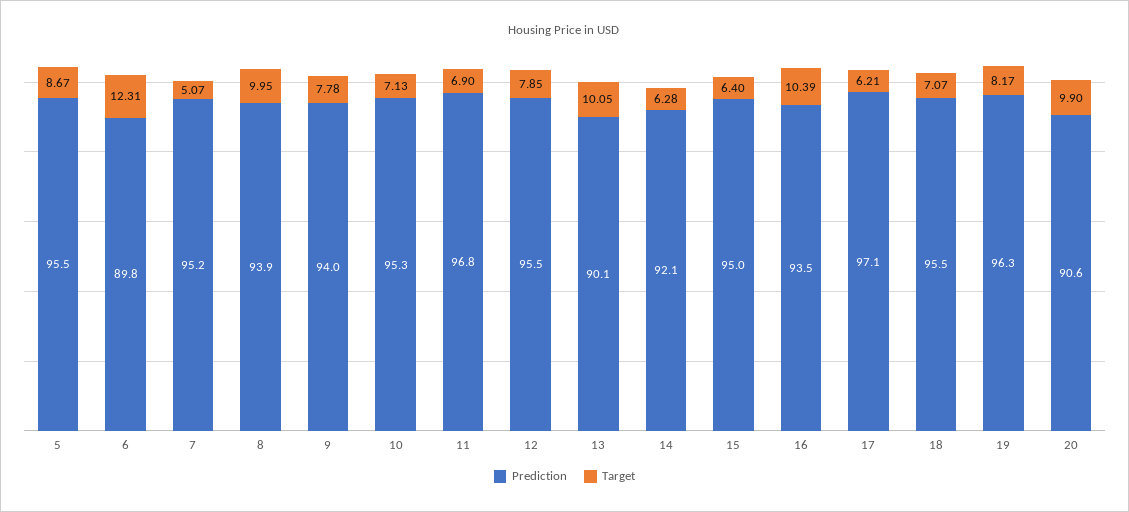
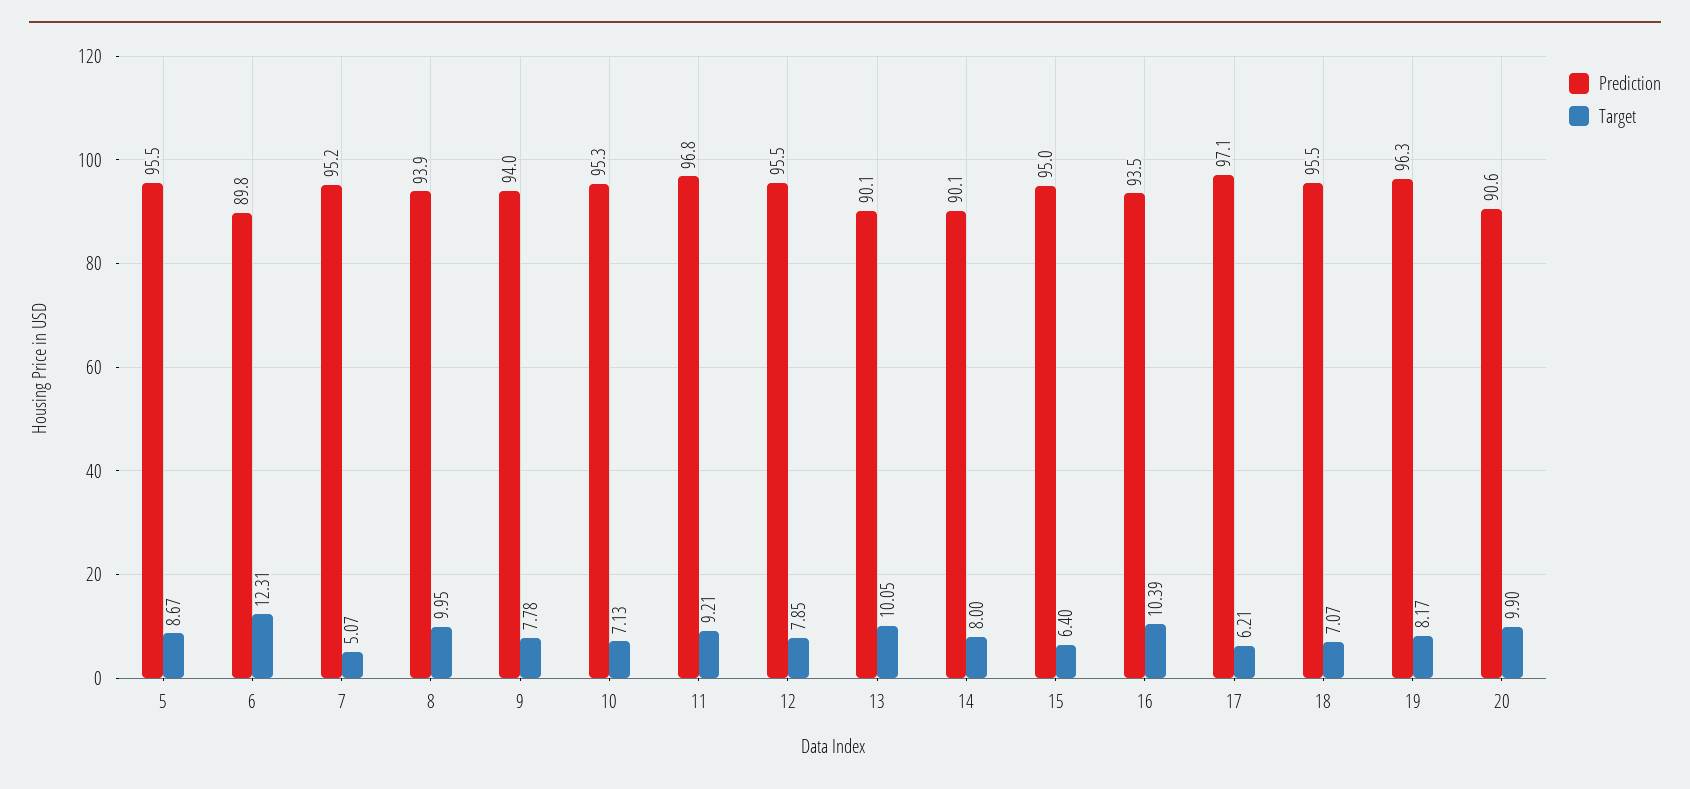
  {
    "Prediction": {
      "5": 95.5,
      "6": 89.8,
      "7": 95.2,
      "8": 93.9,
      "9": 94,
      "10": 95.3,
      "11": 96.8,
      "12": 95.5,
      "13": 90.1,
-     "14": 92.1,
+     "14": 90.1,
      "15": 95,
      "16": 93.5,
      "17": 97.1,
      "18": 95.5,
      "19": 96.3,
      "20": 90.6
    },
    "Target": {
      "5": 8.67,
      "6": 12.31,
      "7": 5.07,
      "8": 9.95,
      "9": 7.78,
      "10": 7.13,
-     "11": 6.9,
+     "11": 9.21,
      "12": 7.85,
      "13": 10.05,
-     "14": 6.28,
+     "14": 8,
      "15": 6.4,
      "16": 10.39,
      "17": 6.21,
      "18": 7.07,
      "19": 8.17,
      "20": 9.9
    }
  }

